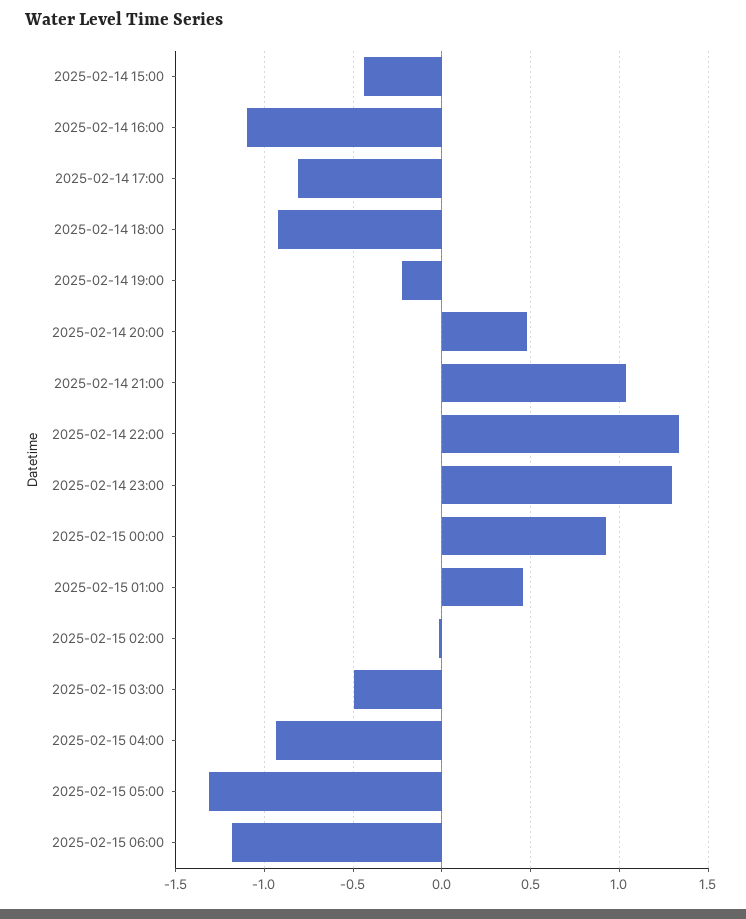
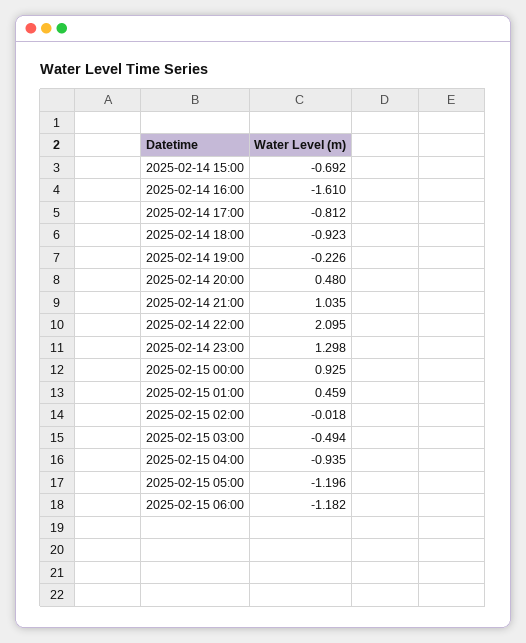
  {
-   "2025-02-14 15:00": -0.45,
+   "2025-02-14 15:00": -0.692,
-   "2025-02-14 16:00": -1.1,
+   "2025-02-14 16:00": -1.61,
    "2025-02-14 17:00": -0.812,
    "2025-02-14 18:00": -0.923,
    "2025-02-14 19:00": -0.226,
    "2025-02-14 20:00": 0.48,
    "2025-02-14 21:00": 1.035,
-   "2025-02-14 22:00": 1.35,
+   "2025-02-14 22:00": 2.095,
    "2025-02-14 23:00": 1.298,
    "2025-02-15 00:00": 0.925,
    "2025-02-15 01:00": 0.459,
    "2025-02-15 02:00": -0.018,
    "2025-02-15 03:00": -0.494,
    "2025-02-15 04:00": -0.935,
-   "2025-02-15 05:00": -1.3,
+   "2025-02-15 05:00": -1.196,
    "2025-02-15 06:00": -1.182
  }

